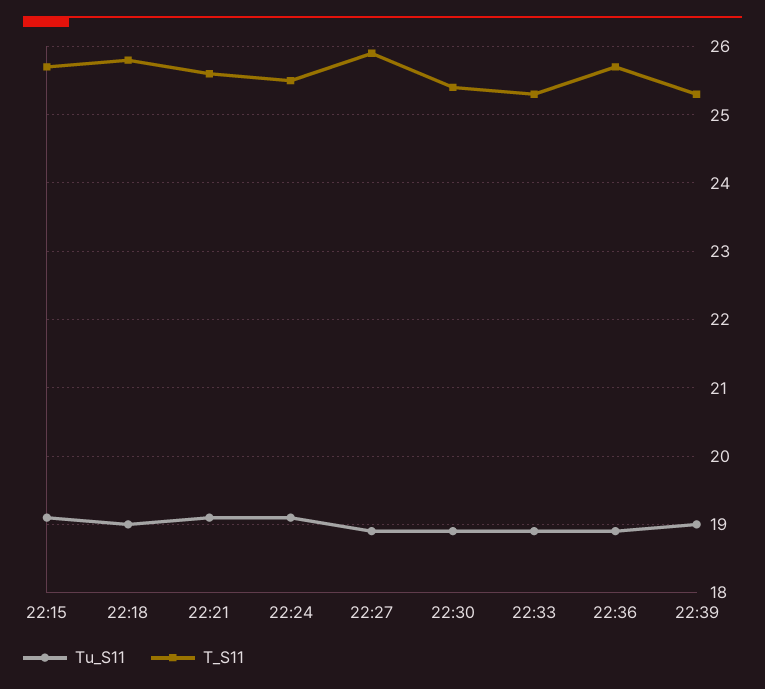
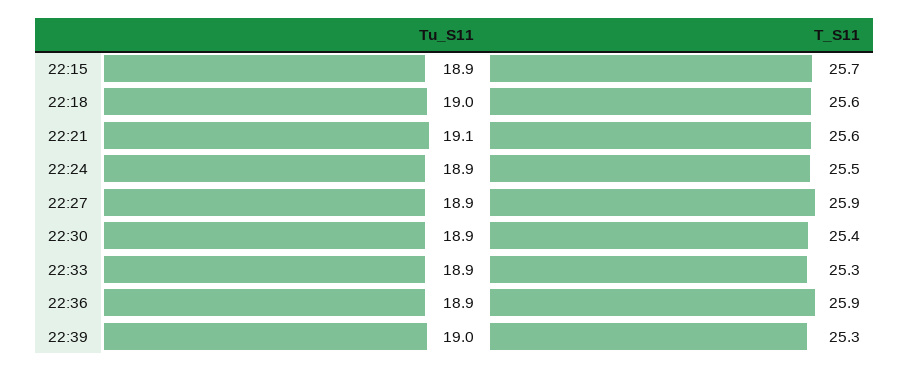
  {
    "Tu_S11": {
-     "22:15": 19.1,
+     "22:15": 18.9,
      "22:18": 19,
      "22:21": 19.1,
-     "22:24": 19.1,
+     "22:24": 18.9,
      "22:27": 18.9,
      "22:30": 18.9,
      "22:33": 18.9,
      "22:36": 18.9,
      "22:39": 19
    },
    "T_S11": {
      "22:15": 25.7,
-     "22:18": 25.8,
+     "22:18": 25.6,
      "22:21": 25.6,
      "22:24": 25.5,
      "22:27": 25.9,
      "22:30": 25.4,
      "22:33": 25.3,
-     "22:36": 25.7,
+     "22:36": 25.9,
      "22:39": 25.3
    }
  }

